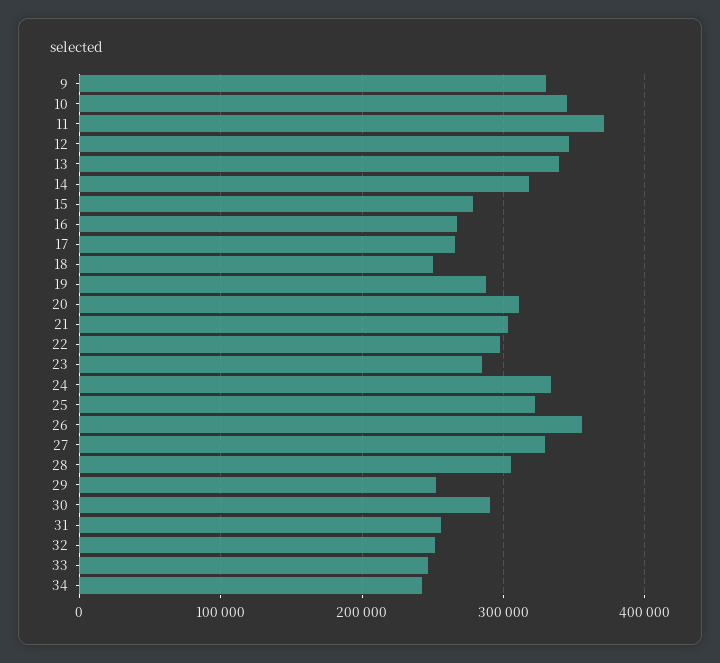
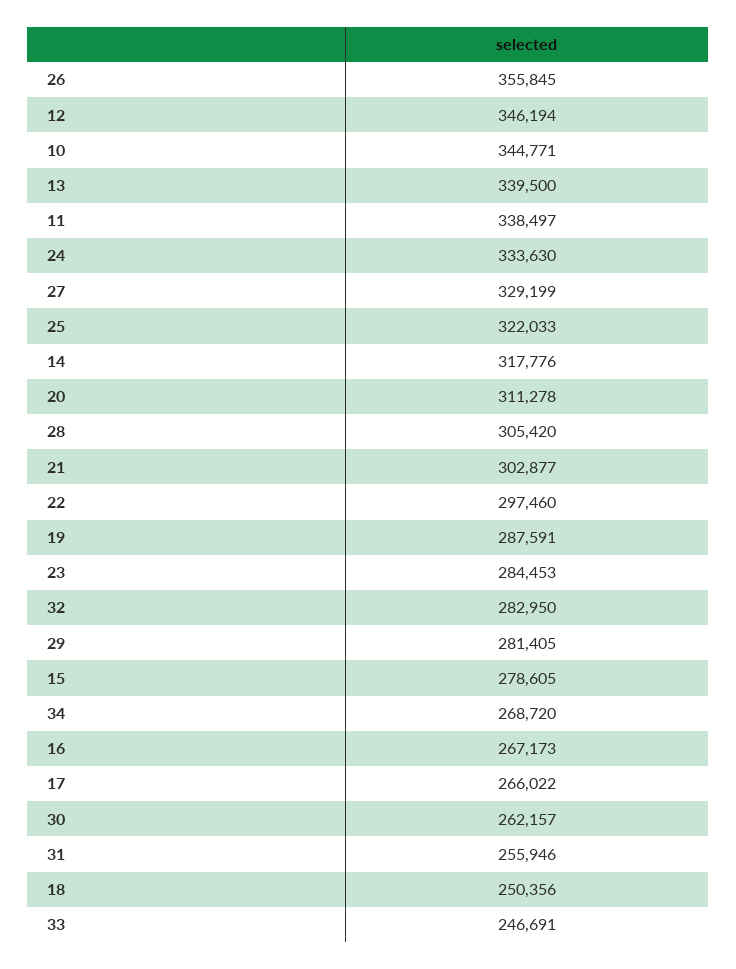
  {
-   "9": 330000,
    "10": 344771,
-   "11": 370000,
+   "11": 338497,
    "12": 346194,
    "13": 339500,
    "14": 317776,
    "15": 278605,
    "16": 267173,
    "17": 266022,
    "18": 250356,
    "19": 287591,
    "20": 311278,
    "21": 302877,
    "22": 297460,
    "23": 284453,
    "24": 333630,
    "25": 322033,
    "26": 355845,
    "27": 329199,
    "28": 305420,
-   "29": 250000,
+   "29": 281405,
-   "30": 290000,
+   "30": 262157,
    "31": 255946,
-   "32": 250000,
+   "32": 282950,
    "33": 246691,
-   "34": 240000
+   "34": 268720
  }

